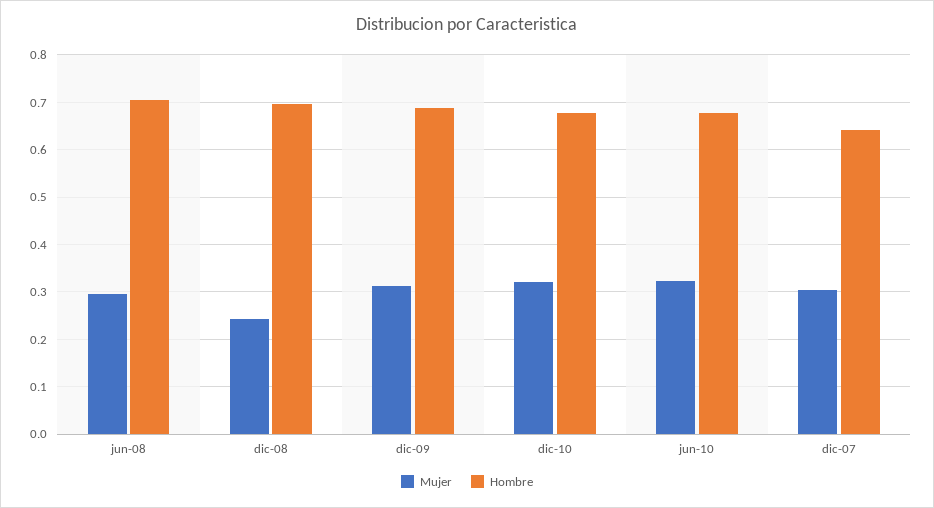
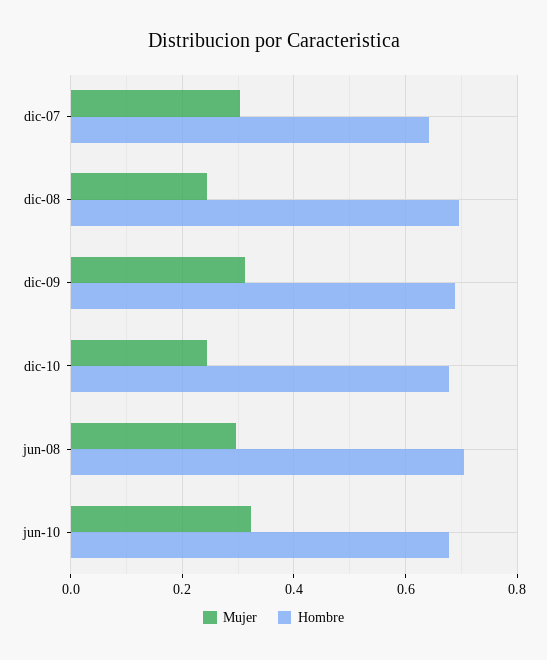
  {
    "Mujer": {
      "jun-08": 0.3,
      "dic-08": 0.24,
      "dic-09": 0.32,
-     "dic-10": 0.32,
+     "dic-10": 0.24,
      "jun-10": 0.32,
      "dic-07": 0.3
    },
    "Hombre": {
      "jun-08": 0.7,
      "dic-08": 0.7,
      "dic-09": 0.68,
      "dic-10": 0.68,
      "jun-10": 0.68,
      "dic-07": 0.64
    }
  }

